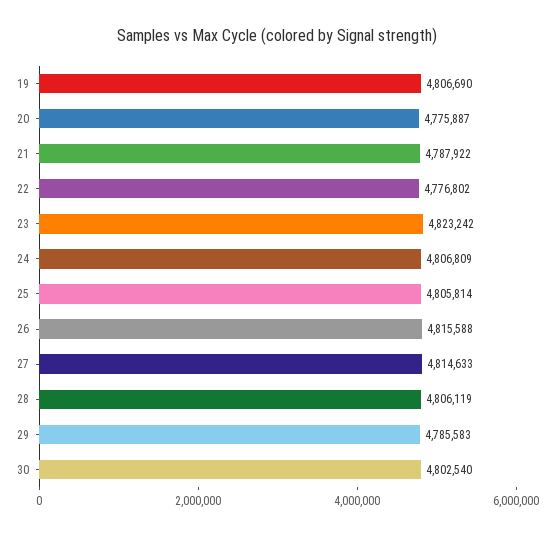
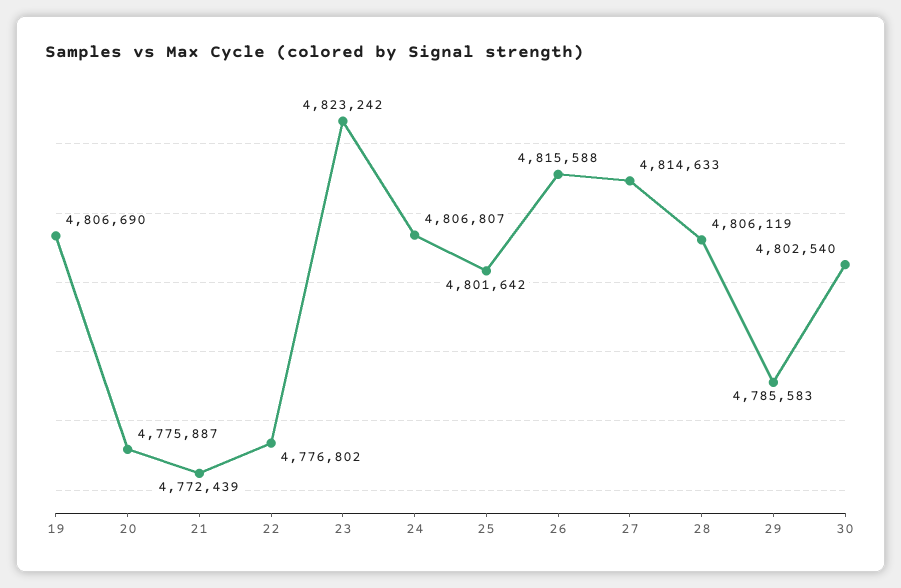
  {
    "19": 4806690,
    "20": 4775887,
-   "21": 4787922,
+   "21": 4772439,
    "22": 4776802,
    "23": 4823242,
-   "24": 4806809,
+   "24": 4806807,
-   "25": 4805814,
+   "25": 4801642,
    "26": 4815588,
    "27": 4814633,
    "28": 4806119,
    "29": 4785583,
    "30": 4802540
  }

